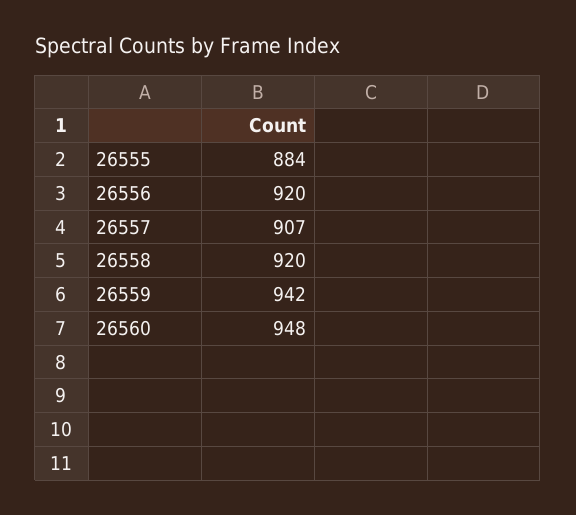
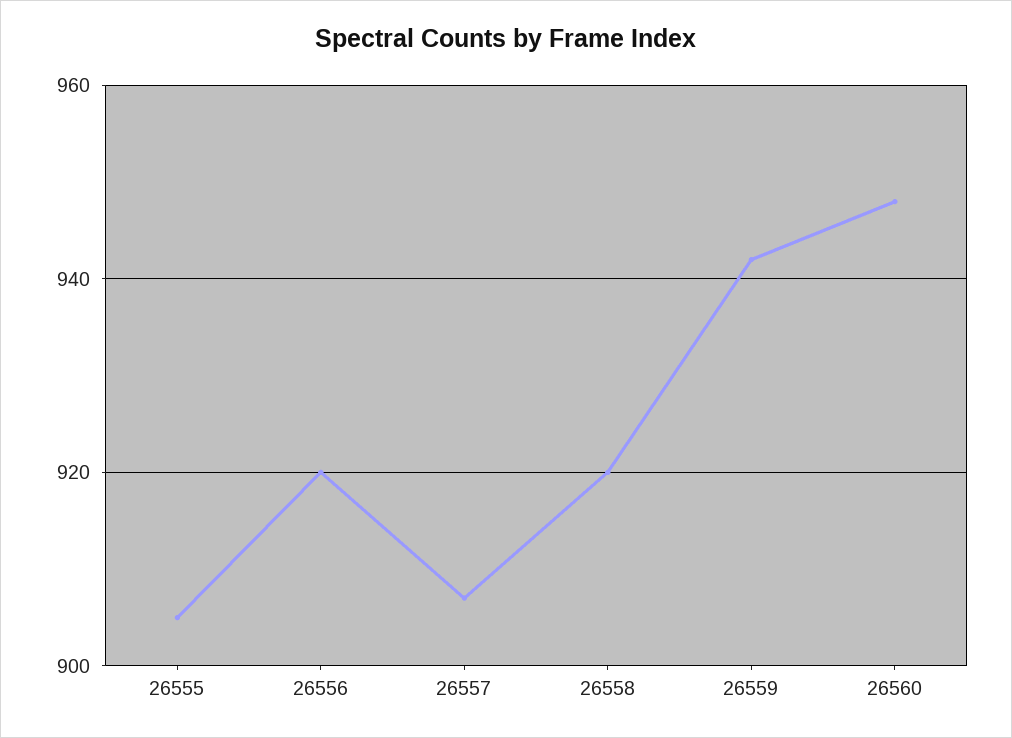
  {
-   "26555": 884,
+   "26555": 905,
    "26556": 920,
    "26557": 907,
    "26558": 920,
    "26559": 942,
    "26560": 948
  }

